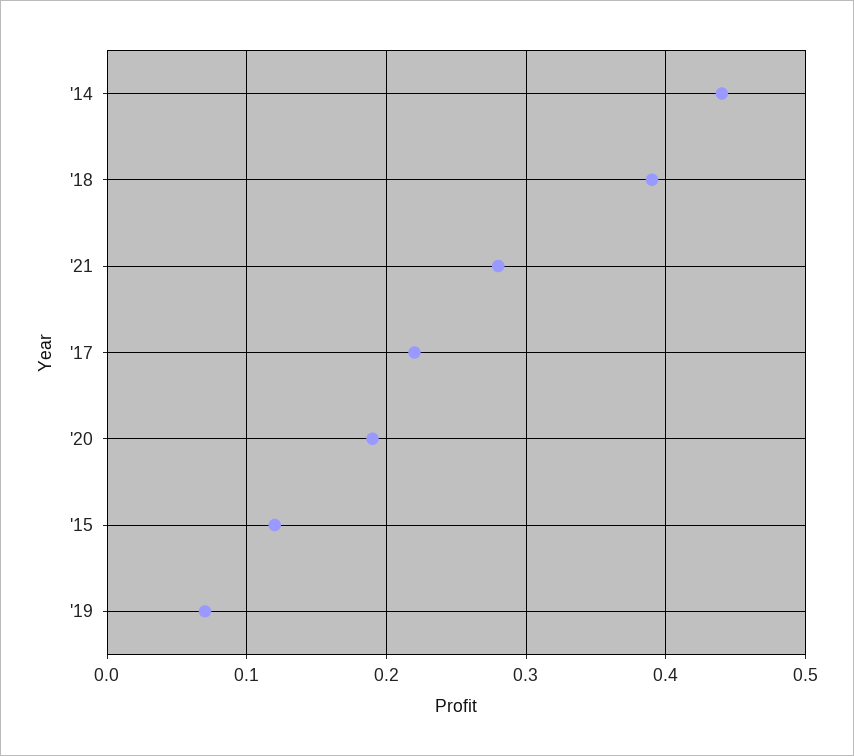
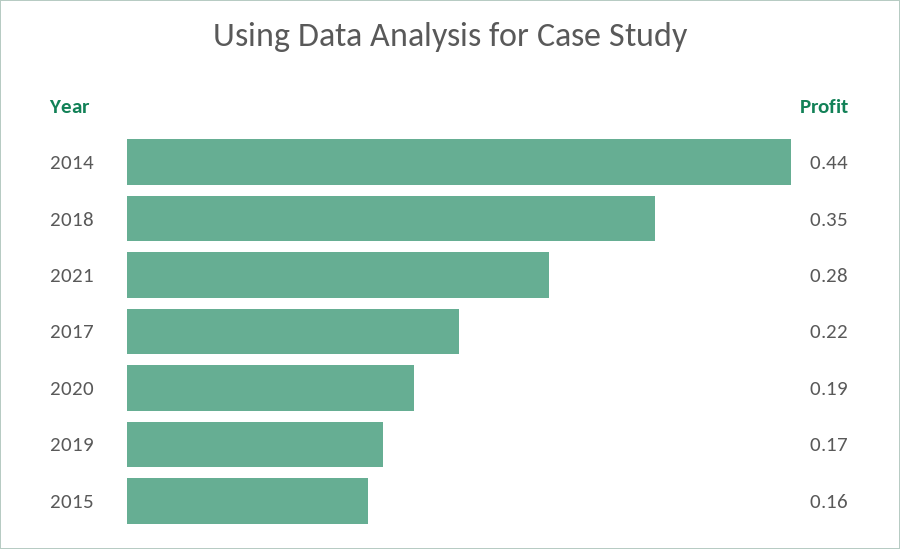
  {
    "'14": 0.44,
-   "'18": 0.39,
+   "'18": 0.35,
    "'21": 0.28,
    "'17": 0.22,
    "'20": 0.19,
-   "'15": 0.12,
+   "'15": 0.16,
-   "'19": 0.07
+   "'19": 0.17
  }

